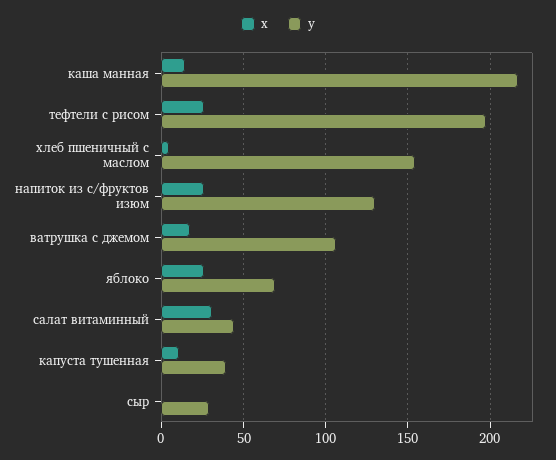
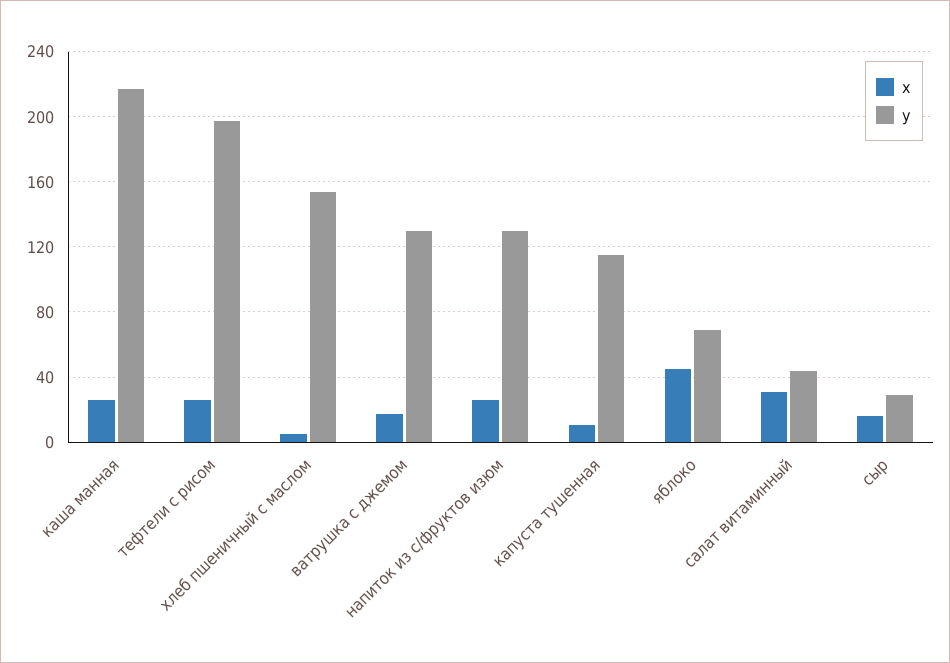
  {
    "x": {
-     "каша манная": 15,
+     "каша манная": 25,
      "тефтели с рисом": 25,
      "хлеб пшеничный с маслом": 5,
      "напиток из с/фруктов изюм": 25,
      "ватрушка с джемом": 15,
-     "яблоко": 25,
+     "яблоко": 45,
      "салат витаминный": 30,
      "капуста тушенная": 10,
-     "сыр": 0
+     "сыр": 15
    },
    "y": {
      "каша манная": 215,
      "тефтели с рисом": 200,
      "хлеб пшеничный с маслом": 155,
      "напиток из с/фруктов изюм": 130,
-     "ватрушка с джемом": 105,
+     "ватрушка с джемом": 130,
      "яблоко": 70,
      "салат витаминный": 45,
-     "капуста тушенная": 40,
+     "капуста тушенная": 115,
      "сыр": 30
    }
  }

